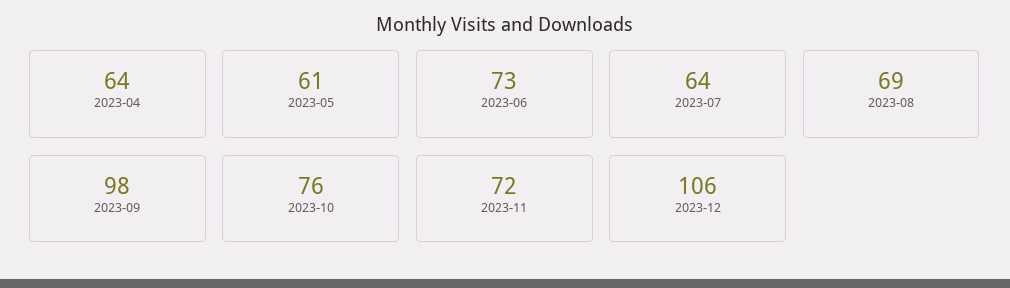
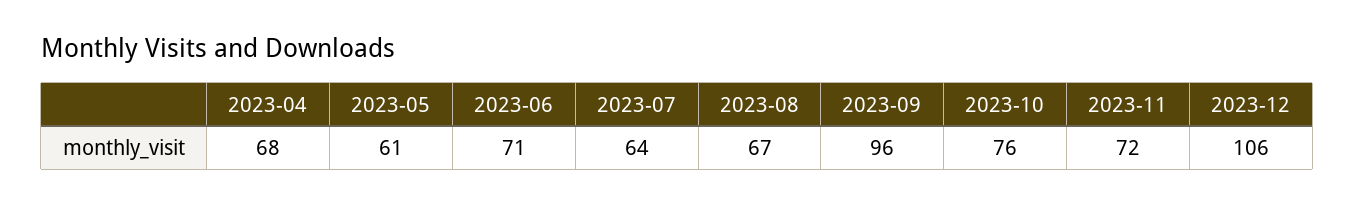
  {
-   "2023-04": 64,
+   "2023-04": 68,
    "2023-05": 61,
-   "2023-06": 73,
+   "2023-06": 71,
    "2023-07": 64,
-   "2023-08": 69,
+   "2023-08": 67,
-   "2023-09": 98,
+   "2023-09": 96,
    "2023-10": 76,
    "2023-11": 72,
    "2023-12": 106
  }

